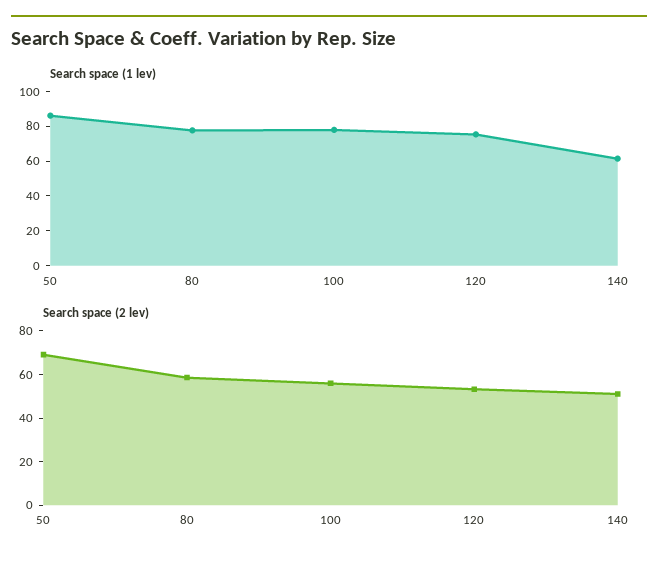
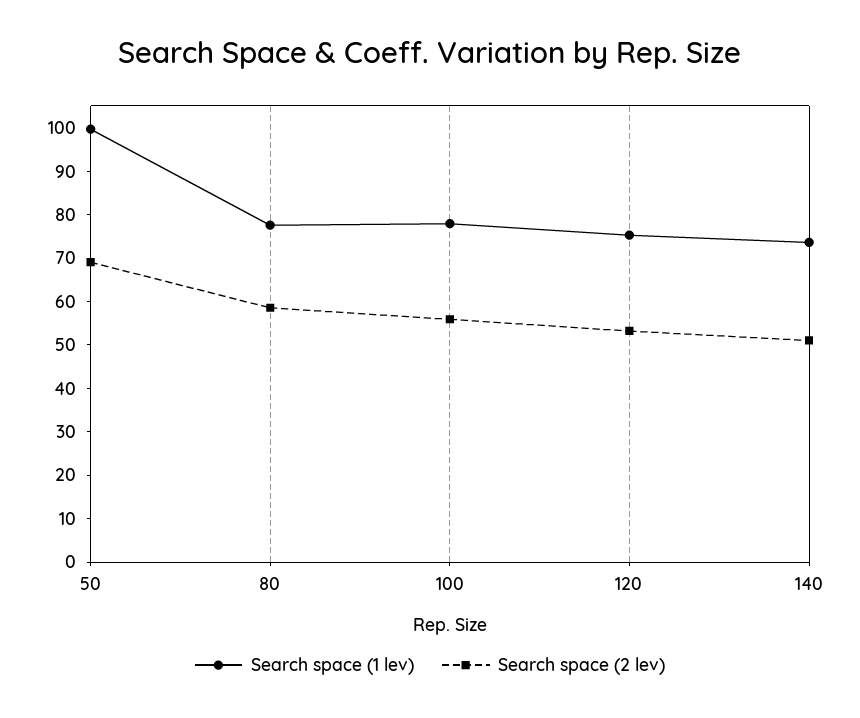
  {
    "Search space (1 lev)": {
-     "50": 85,
+     "50": 100,
      "80": 78,
      "100": 78,
      "120": 76,
-     "140": 60
+     "140": 74
    },
    "Search space (2 lev)": {
      "50": 70,
      "80": 58,
      "100": 56,
      "120": 54,
      "140": 52
    }
  }

